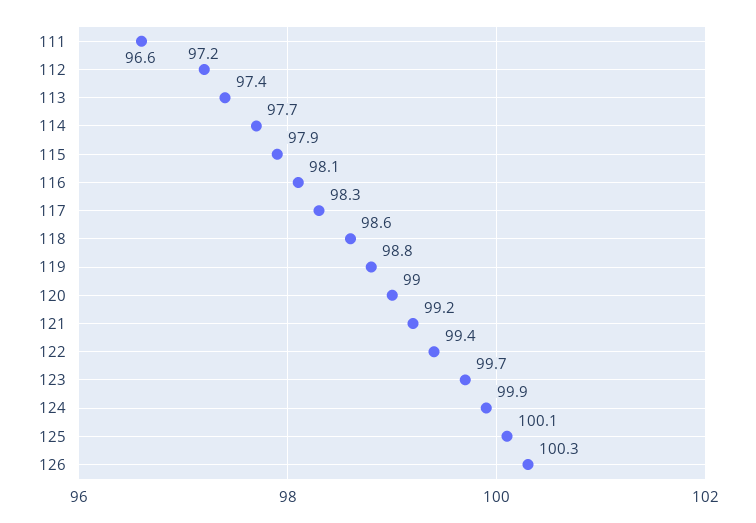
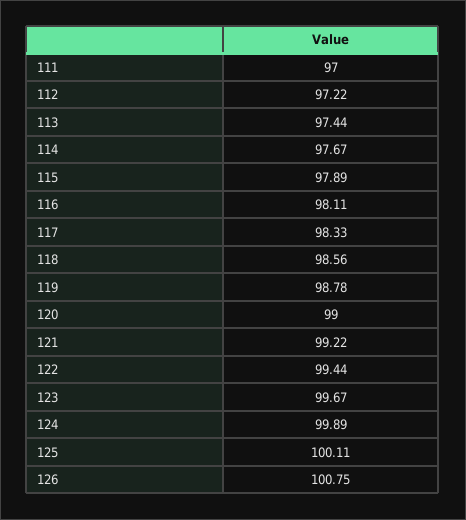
  {
-   "111": 96.6,
+   "111": 97,
    "112": 97.22,
    "113": 97.44,
    "114": 97.67,
    "115": 97.89,
    "116": 98.11,
    "117": 98.33,
    "118": 98.56,
    "119": 98.78,
    "120": 99,
    "121": 99.22,
    "122": 99.44,
    "123": 99.67,
    "124": 99.89,
    "125": 100.11,
-   "126": 100.3
+   "126": 100.75
  }

